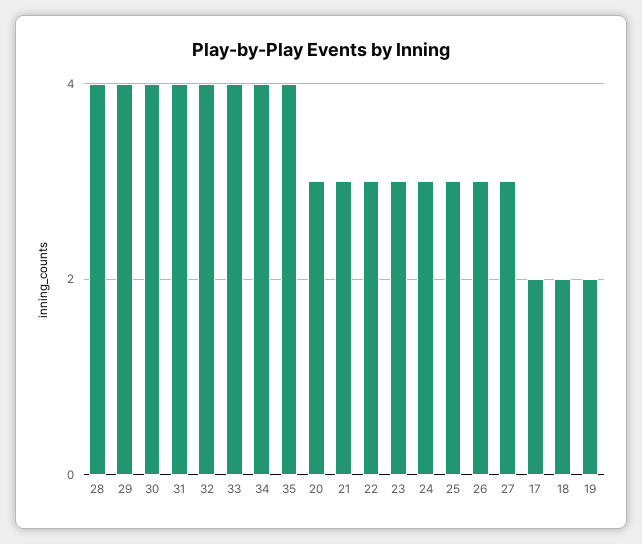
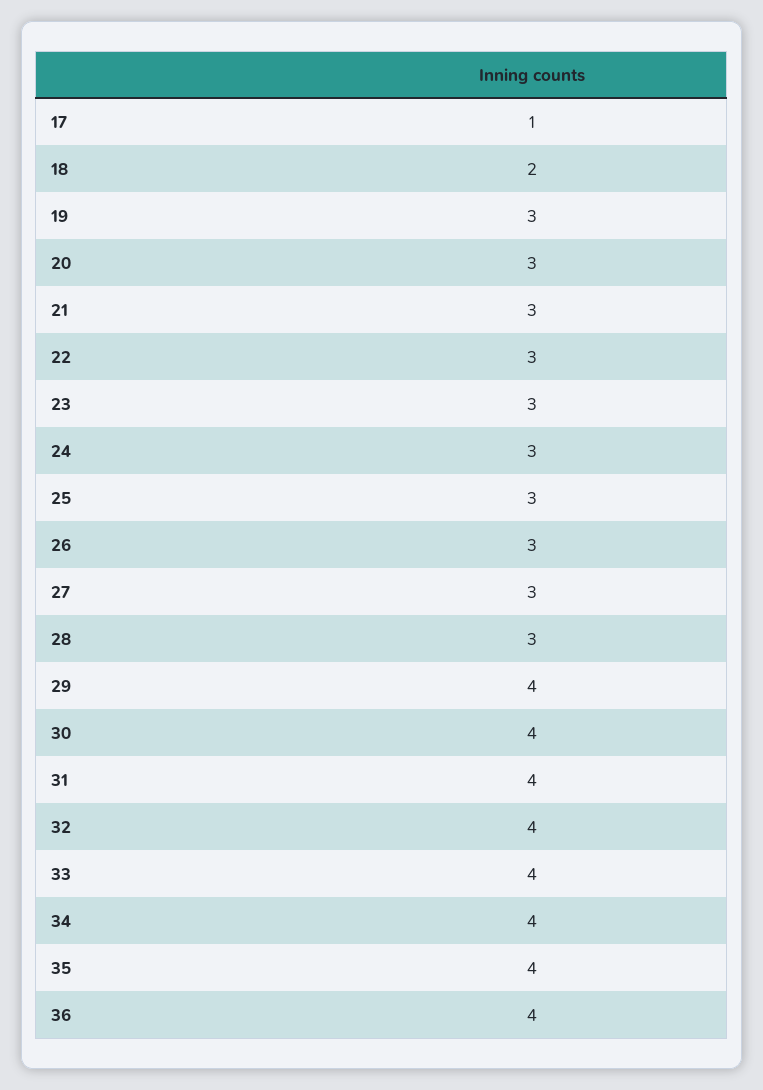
  {
-   "28": 4,
+   "28": 3,
    "29": 4,
    "30": 4,
    "31": 4,
    "32": 4,
    "33": 4,
    "34": 4,
    "35": 4,
    "20": 3,
    "21": 3,
    "22": 3,
    "23": 3,
    "24": 3,
    "25": 3,
    "26": 3,
    "27": 3,
-   "17": 2,
+   "17": 1,
    "18": 2,
-   "19": 2
+   "19": 3,
+   "36": 4
  }

